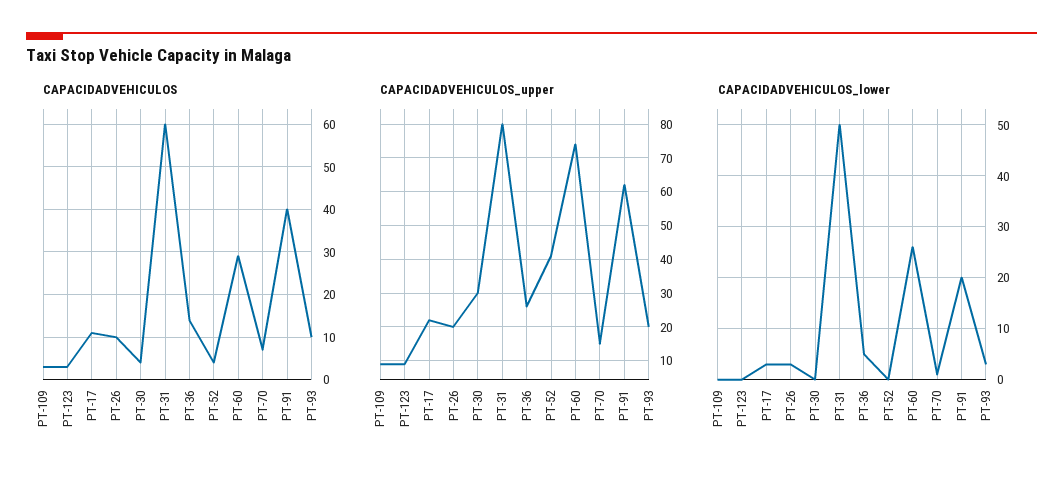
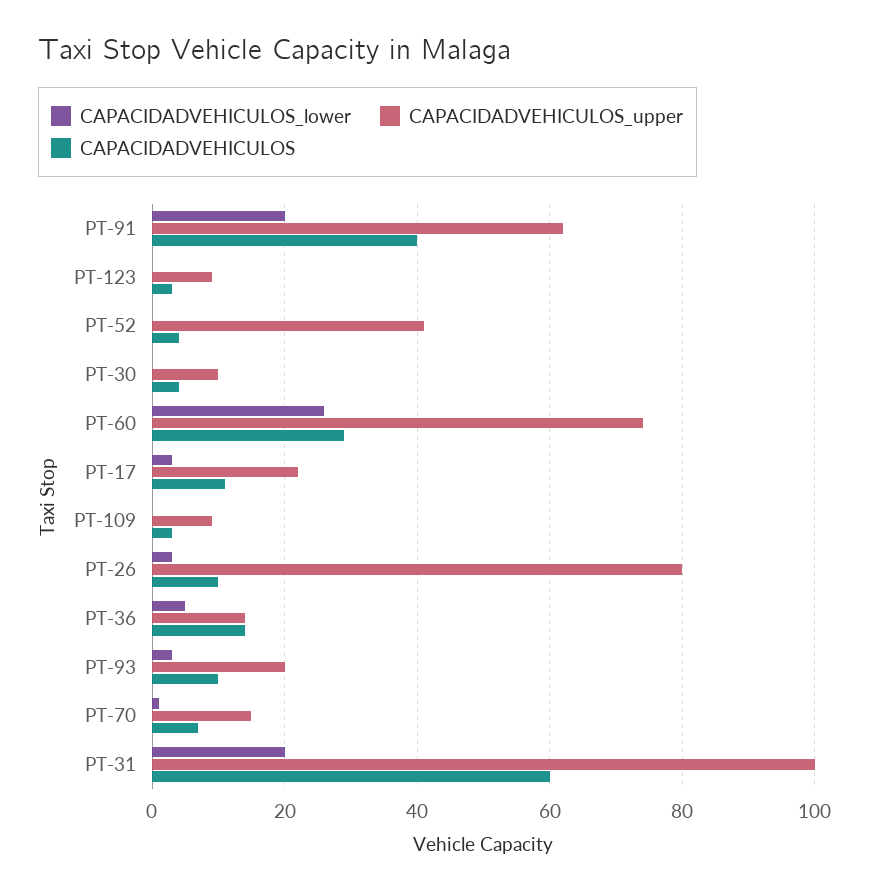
  {
    "CAPACIDADVEHICULOS": {
      "PT-109": 5,
      "PT-123": 5,
      "PT-17": 10,
      "PT-26": 10,
      "PT-30": 5,
      "PT-31": 60,
      "PT-36": 15,
      "PT-52": 5,
      "PT-60": 30,
      "PT-70": 5,
      "PT-91": 40,
      "PT-93": 10
    },
    "CAPACIDADVEHICULOS_upper": {
      "PT-109": 10,
      "PT-123": 10,
      "PT-17": 20,
-     "PT-26": 20,
+     "PT-26": 80,
-     "PT-30": 30,
+     "PT-30": 10,
-     "PT-31": 80,
+     "PT-31": 100,
-     "PT-36": 25,
+     "PT-36": 15,
      "PT-52": 40,
      "PT-60": 75,
      "PT-70": 15,
      "PT-91": 60,
      "PT-93": 20
    },
    "CAPACIDADVEHICULOS_lower": {
      "PT-109": 0,
      "PT-123": 0,
      "PT-17": 5,
      "PT-26": 5,
      "PT-30": 0,
-     "PT-31": 50,
+     "PT-31": 20,
      "PT-36": 5,
      "PT-52": 0,
      "PT-60": 25,
      "PT-70": 0,
      "PT-91": 20,
      "PT-93": 5
    }
  }

